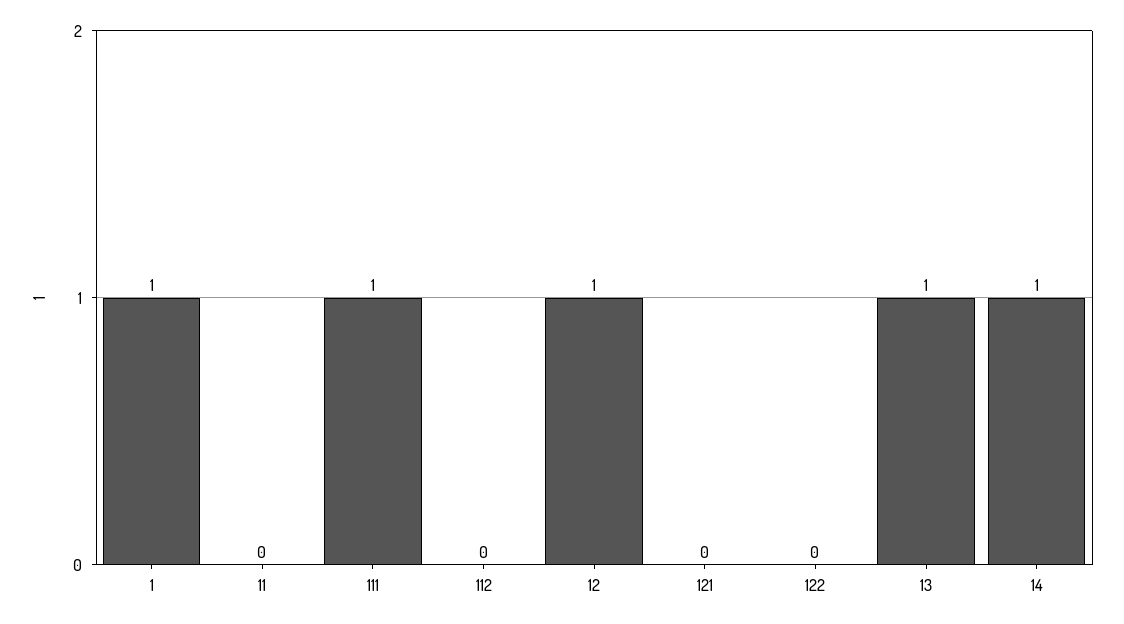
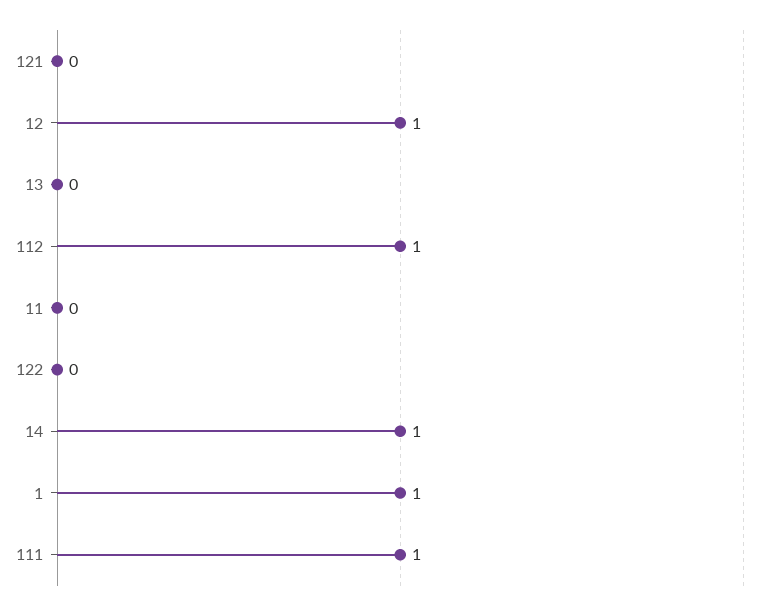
  {
    "1": 1,
    "11": 0,
    "111": 1,
-   "112": 0,
+   "112": 1,
    "12": 1,
    "121": 0,
    "122": 0,
-   "13": 1,
+   "13": 0,
    "14": 1
  }

